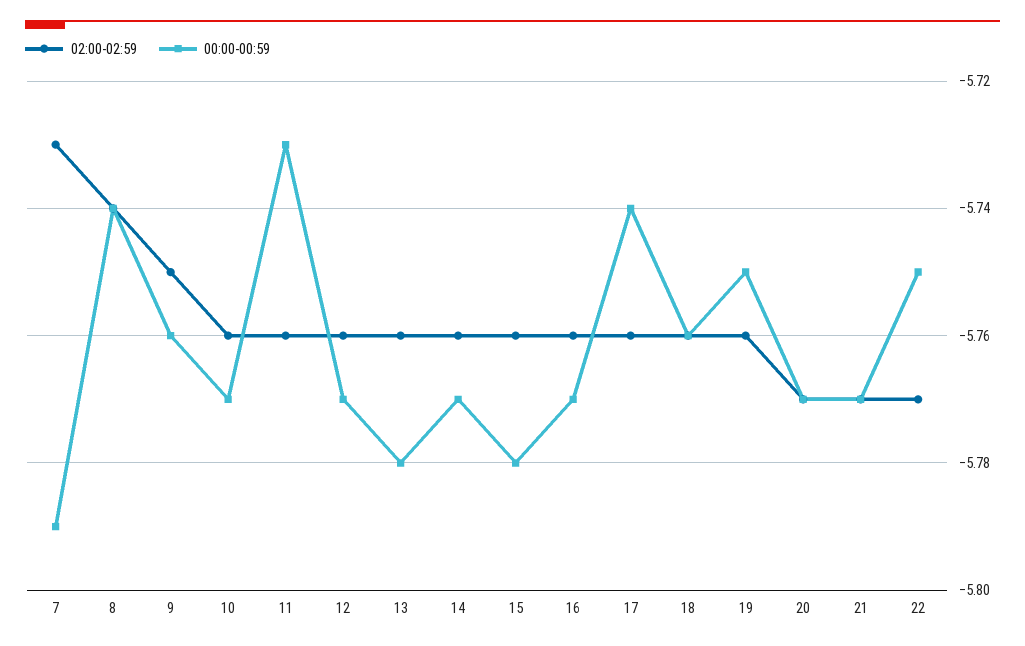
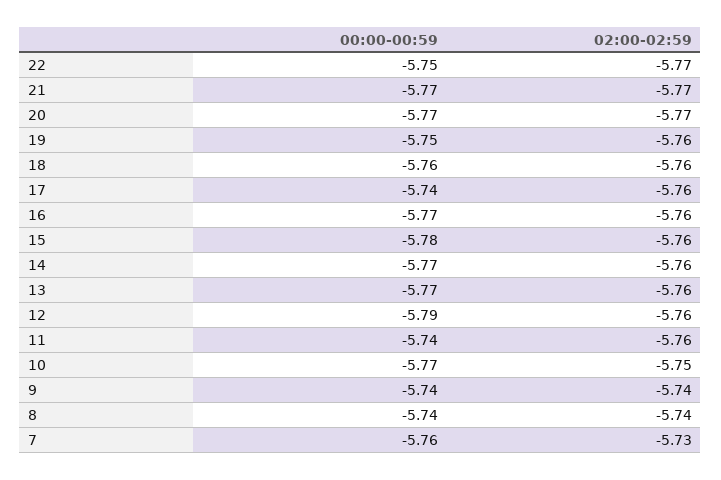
  {
    "02:00-02:59": {
      "7": -5.73,
      "8": -5.74,
-     "9": -5.75,
+     "9": -5.74,
-     "10": -5.76,
+     "10": -5.75,
      "11": -5.76,
      "12": -5.76,
      "13": -5.76,
      "14": -5.76,
      "15": -5.76,
      "16": -5.76,
      "17": -5.76,
      "18": -5.76,
      "19": -5.76,
      "20": -5.77,
      "21": -5.77,
      "22": -5.77
    },
    "00:00-00:59": {
-     "7": -5.79,
+     "7": -5.76,
      "8": -5.74,
-     "9": -5.76,
+     "9": -5.74,
      "10": -5.77,
-     "11": -5.73,
+     "11": -5.74,
-     "12": -5.77,
+     "12": -5.79,
-     "13": -5.78,
+     "13": -5.77,
      "14": -5.77,
      "15": -5.78,
      "16": -5.77,
      "17": -5.74,
      "18": -5.76,
      "19": -5.75,
      "20": -5.77,
      "21": -5.77,
      "22": -5.75
    }
  }

